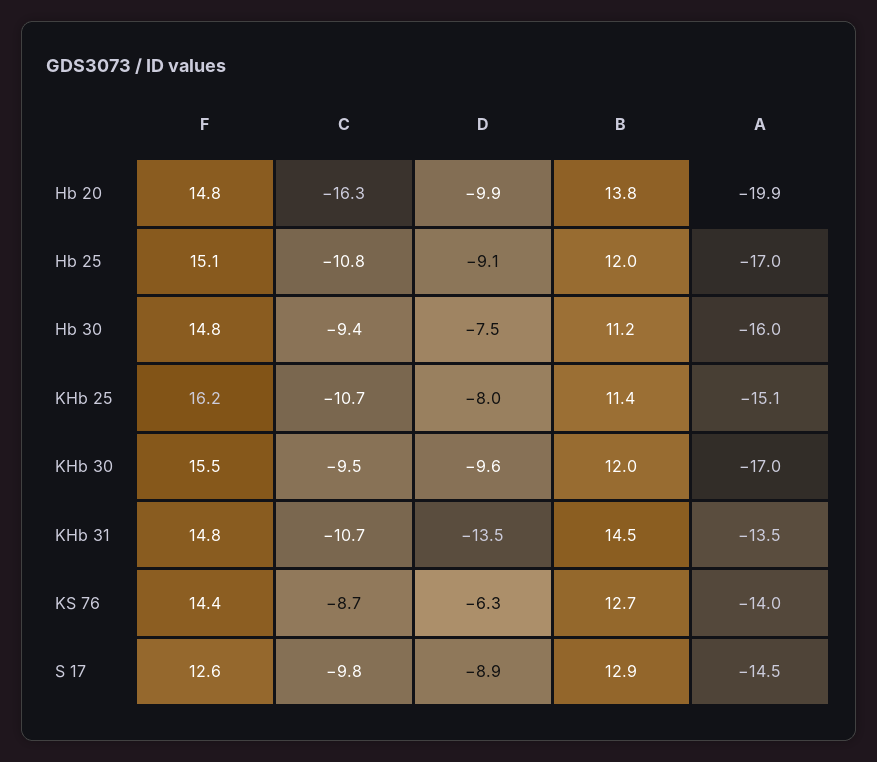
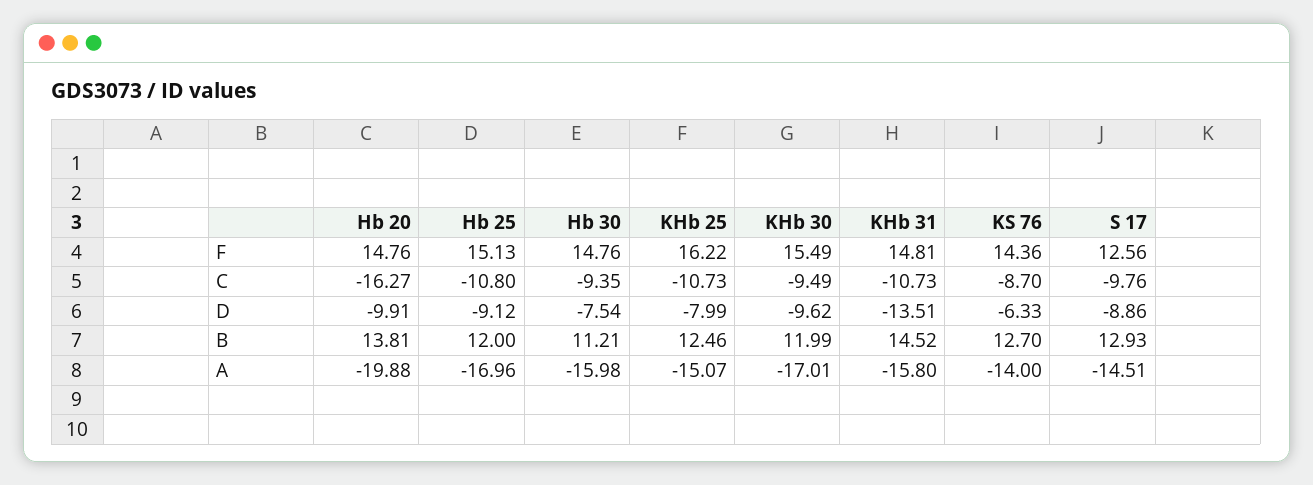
  {
    "F": {
      "Hb 20": 14.76,
      "Hb 25": 15.13,
      "Hb 30": 14.76,
      "KHb 25": 16.22,
      "KHb 30": 15.49,
      "KHb 31": 14.81,
      "KS 76": 14.36,
      "S 17": 12.56
    },
    "C": {
      "Hb 20": -16.27,
      "Hb 25": -10.8,
      "Hb 30": -9.35,
      "KHb 25": -10.73,
      "KHb 30": -9.49,
      "KHb 31": -10.73,
      "KS 76": -8.7,
      "S 17": -9.76
    },
    "D": {
      "Hb 20": -9.91,
      "Hb 25": -9.12,
      "Hb 30": -7.54,
      "KHb 25": -7.99,
      "KHb 30": -9.62,
      "KHb 31": -13.51,
      "KS 76": -6.33,
      "S 17": -8.86
    },
    "B": {
      "Hb 20": 13.81,
      "Hb 25": 12,
      "Hb 30": 11.21,
-     "KHb 25": 11.4,
+     "KHb 25": 12.46,
      "KHb 30": 11.99,
      "KHb 31": 14.52,
      "KS 76": 12.7,
      "S 17": 12.93
    },
    "A": {
      "Hb 20": -19.88,
      "Hb 25": -16.96,
      "Hb 30": -15.98,
      "KHb 25": -15.07,
      "KHb 30": -17.01,
-     "KHb 31": -13.5,
+     "KHb 31": -15.8,
      "KS 76": -14,
      "S 17": -14.51
    }
  }

